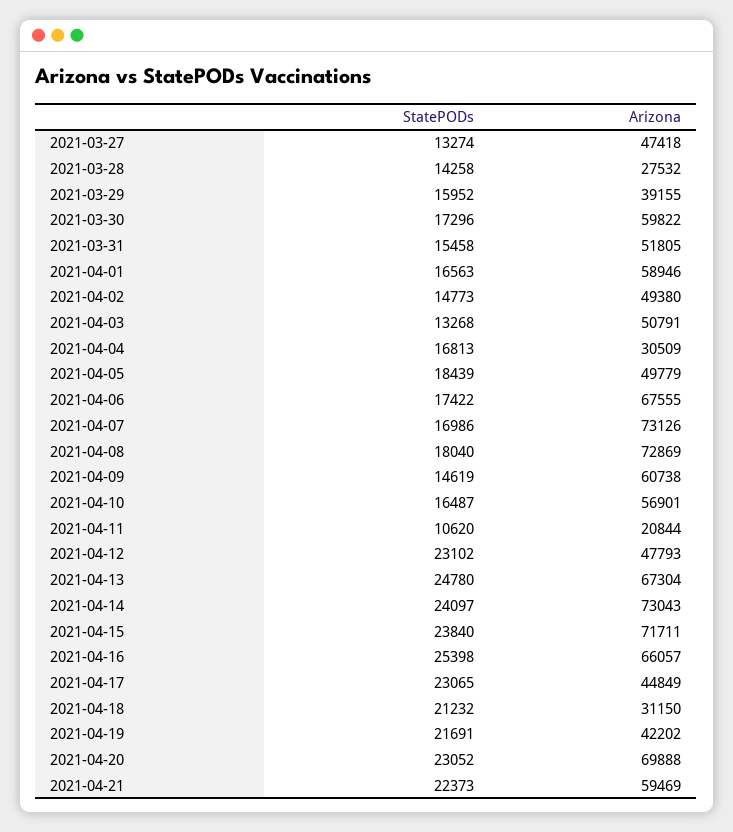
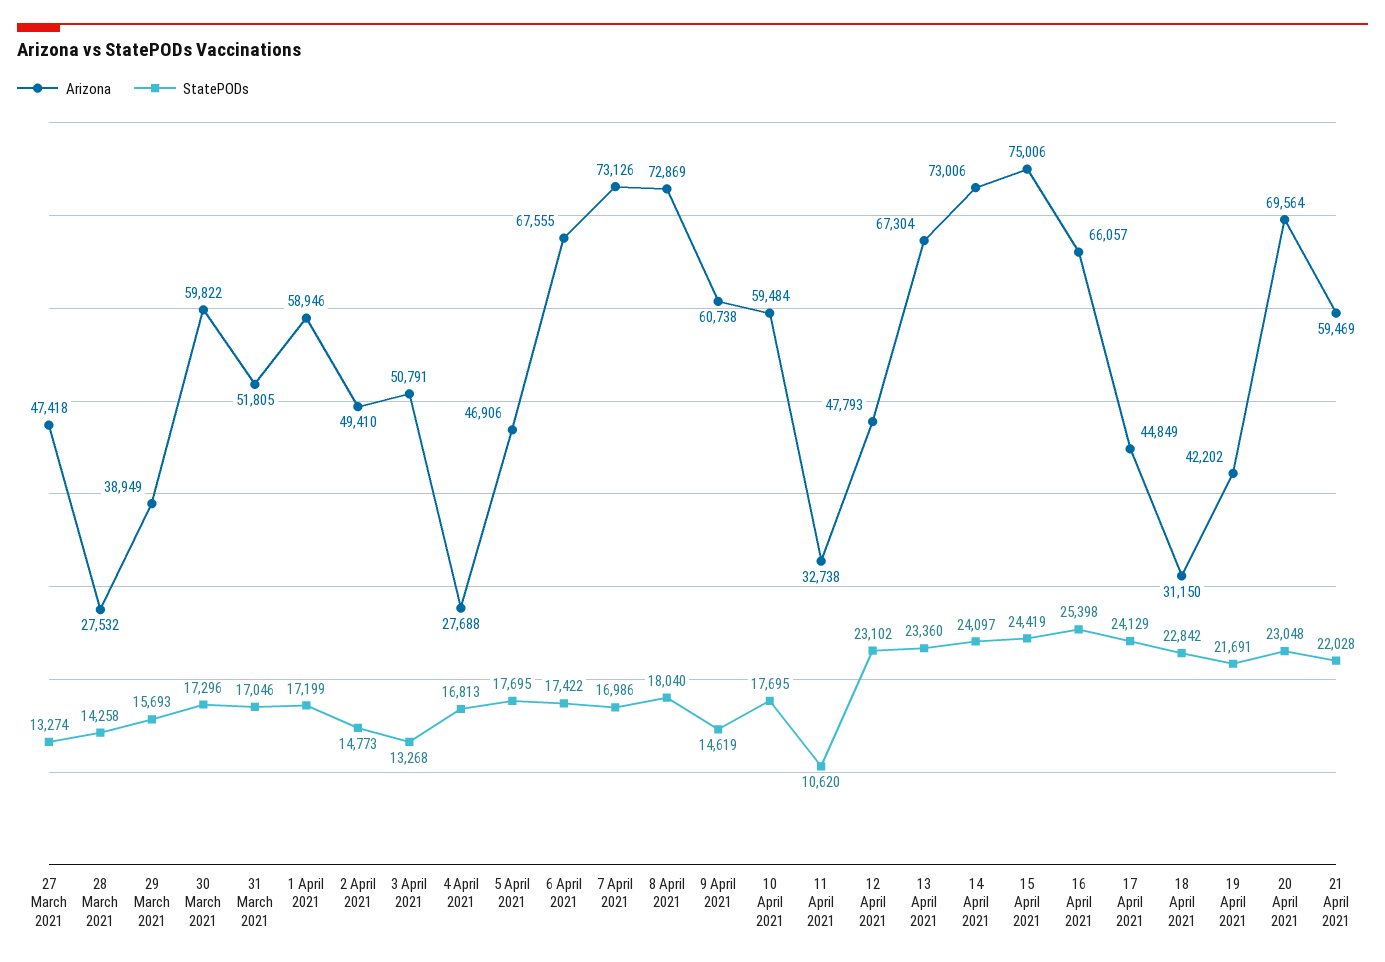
  {
    "StatePODs": {
      "2021-03-27": 13274,
      "2021-03-28": 14258,
-     "2021-03-29": 15952,
+     "2021-03-29": 15693,
      "2021-03-30": 17296,
-     "2021-03-31": 15458,
+     "2021-03-31": 17046,
-     "2021-04-01": 16563,
+     "2021-04-01": 17199,
      "2021-04-02": 14773,
      "2021-04-03": 13268,
      "2021-04-04": 16813,
-     "2021-04-05": 18439,
+     "2021-04-05": 17695,
      "2021-04-06": 17422,
      "2021-04-07": 16986,
      "2021-04-08": 18040,
      "2021-04-09": 14619,
-     "2021-04-10": 16487,
+     "2021-04-10": 17695,
      "2021-04-11": 10620,
      "2021-04-12": 23102,
-     "2021-04-13": 24780,
+     "2021-04-13": 23360,
      "2021-04-14": 24097,
-     "2021-04-15": 23840,
+     "2021-04-15": 24419,
      "2021-04-16": 25398,
-     "2021-04-17": 23065,
+     "2021-04-17": 24129,
-     "2021-04-18": 21232,
+     "2021-04-18": 22842,
      "2021-04-19": 21691,
-     "2021-04-20": 23052,
+     "2021-04-20": 23048,
-     "2021-04-21": 22373
+     "2021-04-21": 22028
    },
    "Arizona": {
      "2021-03-27": 47418,
      "2021-03-28": 27532,
-     "2021-03-29": 39155,
+     "2021-03-29": 38949,
      "2021-03-30": 59822,
      "2021-03-31": 51805,
      "2021-04-01": 58946,
-     "2021-04-02": 49380,
+     "2021-04-02": 49410,
      "2021-04-03": 50791,
-     "2021-04-04": 30509,
+     "2021-04-04": 27688,
-     "2021-04-05": 49779,
+     "2021-04-05": 46906,
      "2021-04-06": 67555,
      "2021-04-07": 73126,
      "2021-04-08": 72869,
      "2021-04-09": 60738,
-     "2021-04-10": 56901,
+     "2021-04-10": 59484,
-     "2021-04-11": 20844,
+     "2021-04-11": 32738,
      "2021-04-12": 47793,
      "2021-04-13": 67304,
-     "2021-04-14": 73043,
+     "2021-04-14": 73006,
-     "2021-04-15": 71711,
+     "2021-04-15": 75006,
      "2021-04-16": 66057,
      "2021-04-17": 44849,
      "2021-04-18": 31150,
      "2021-04-19": 42202,
-     "2021-04-20": 69888,
+     "2021-04-20": 69564,
      "2021-04-21": 59469
    }
  }

